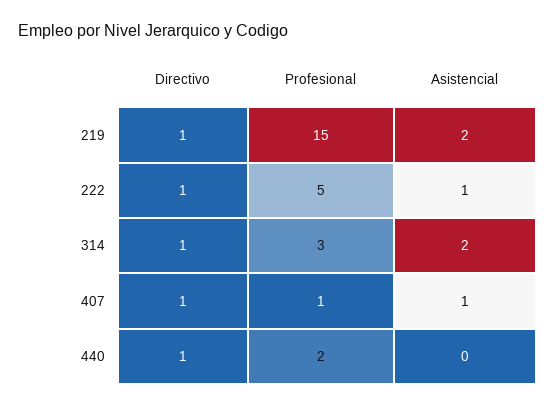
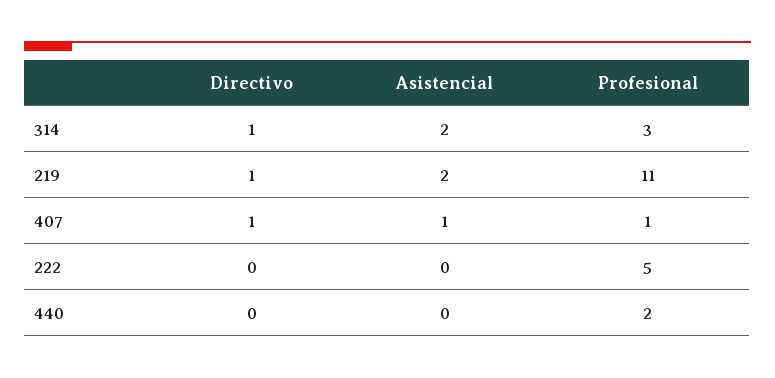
  {
    "Directivo": {
      "219": 1,
-     "222": 1,
+     "222": 0,
      "314": 1,
      "407": 1,
-     "440": 1
+     "440": 0
    },
    "Profesional": {
-     "219": 15,
+     "219": 11,
      "222": 5,
      "314": 3,
      "407": 1,
      "440": 2
    },
    "Asistencial": {
      "219": 2,
-     "222": 1,
+     "222": 0,
      "314": 2,
      "407": 1,
      "440": 0
    }
  }

